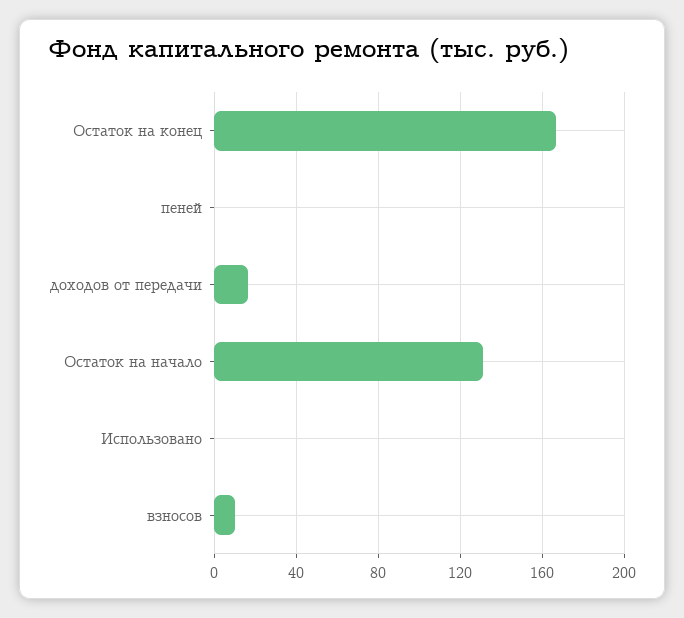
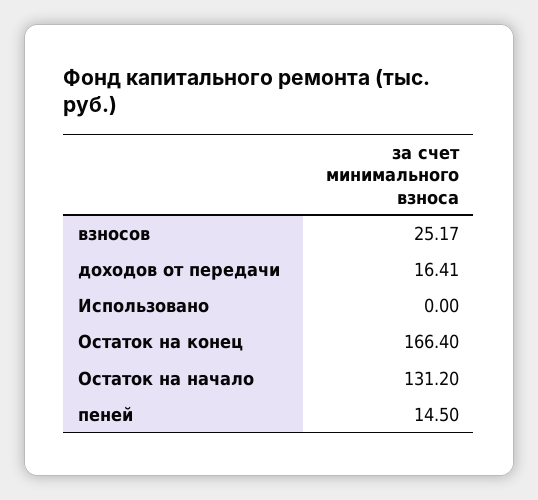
  {
    "Остаток на конец": 166.4,
-   "пеней": 0,
+   "пеней": 14.5,
    "доходов от передачи": 16.41,
    "Остаток на начало": 131.2,
    "Использовано": 0,
-   "взносов": 10
+   "взносов": 25.17
  }

